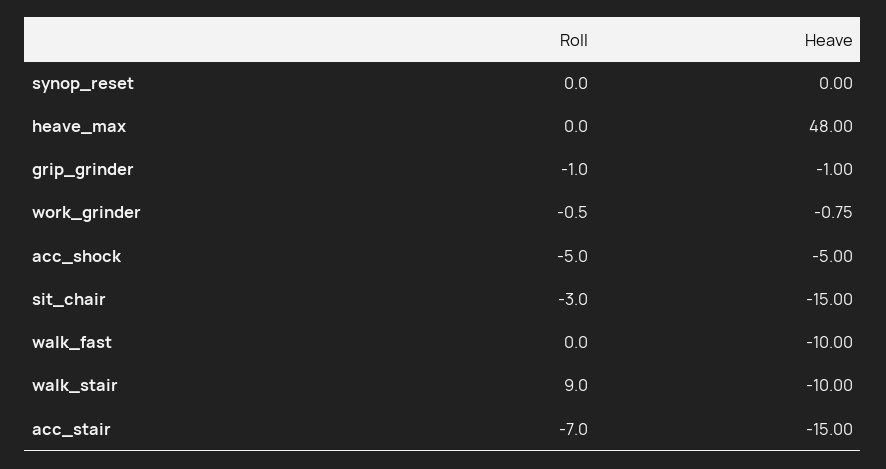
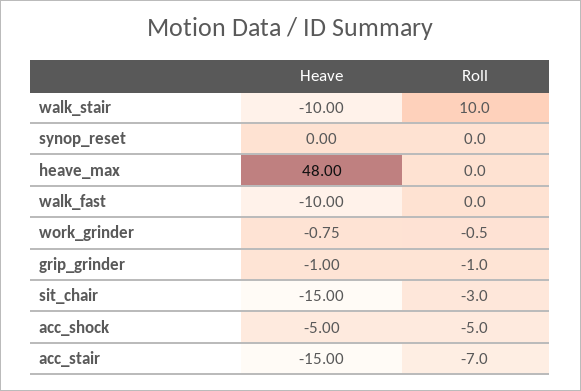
  {
    "Roll": {
      "synop_reset": 0,
      "heave_max": 0,
      "grip_grinder": -1,
      "work_grinder": -0.5,
      "acc_shock": -5,
      "sit_chair": -3,
      "walk_fast": 0,
-     "walk_stair": 9,
+     "walk_stair": 10,
      "acc_stair": -7
    },
    "Heave": {
      "synop_reset": 0,
      "heave_max": 48,
      "grip_grinder": -1,
      "work_grinder": -0.75,
      "acc_shock": -5,
      "sit_chair": -15,
      "walk_fast": -10,
      "walk_stair": -10,
      "acc_stair": -15
    }
  }

